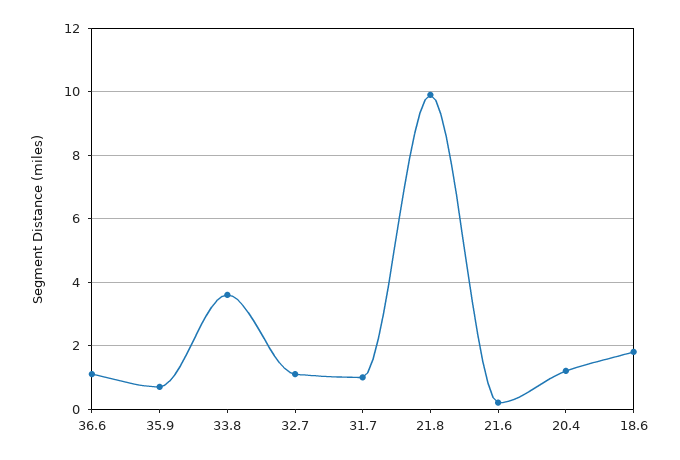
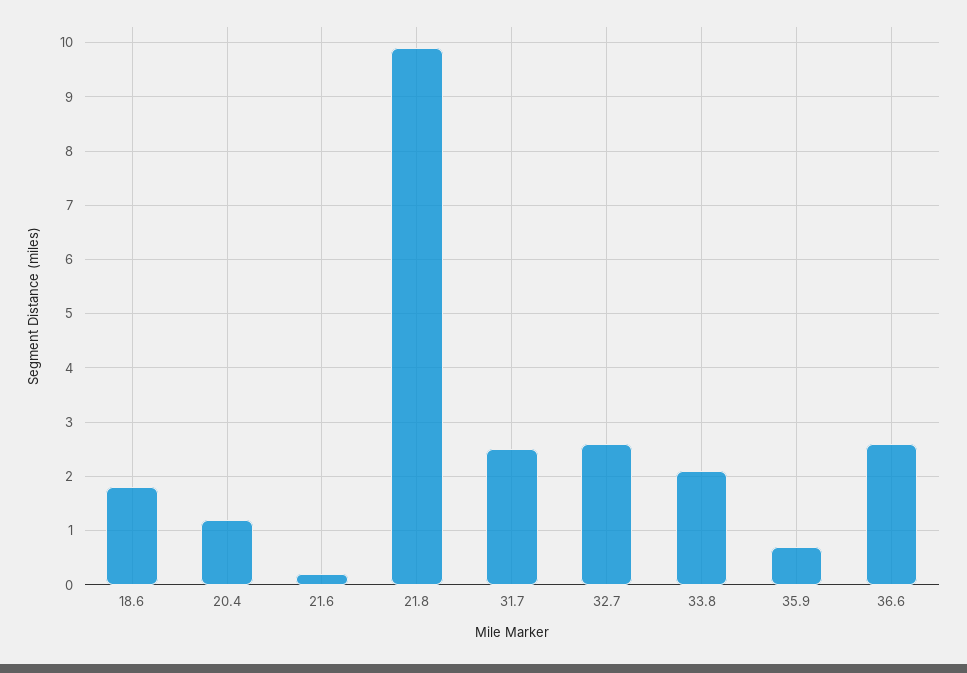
  {
-   "36.6": 1,
+   "36.6": 2.5,
    "35.9": 0.5,
-   "33.8": 3.5,
+   "33.8": 2,
-   "32.7": 1,
+   "32.7": 2.5,
-   "31.7": 1,
+   "31.7": 2.5,
    "21.8": 10,
    "21.6": 0,
    "20.4": 1,
    "18.6": 2
  }

